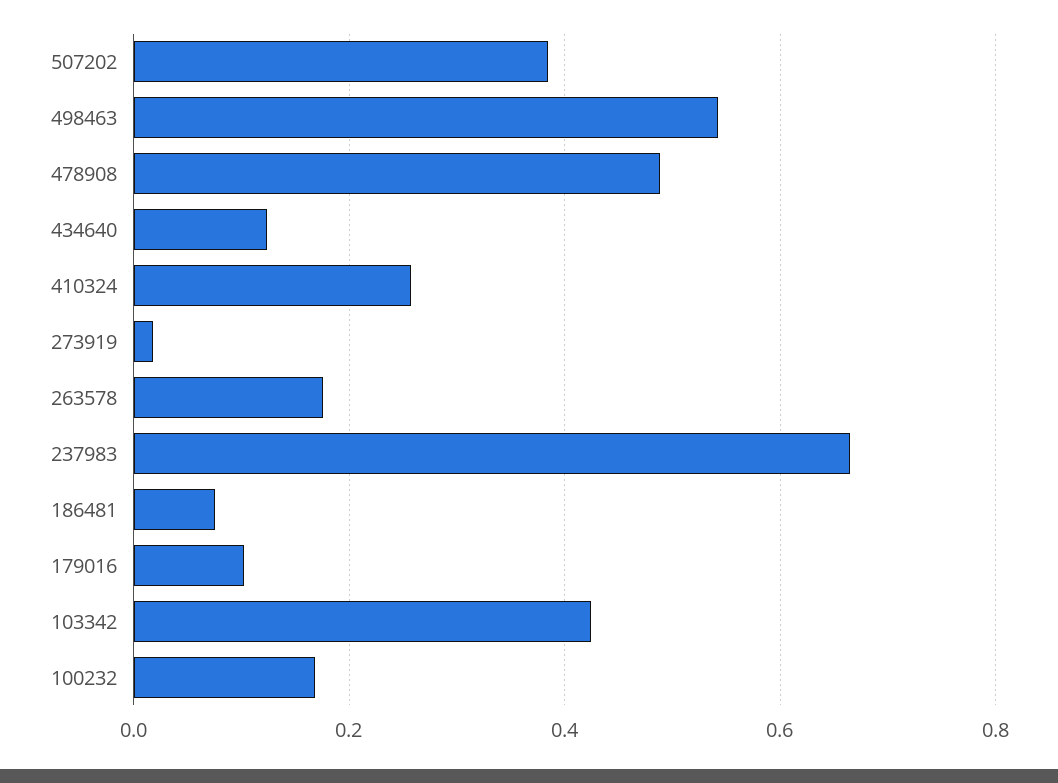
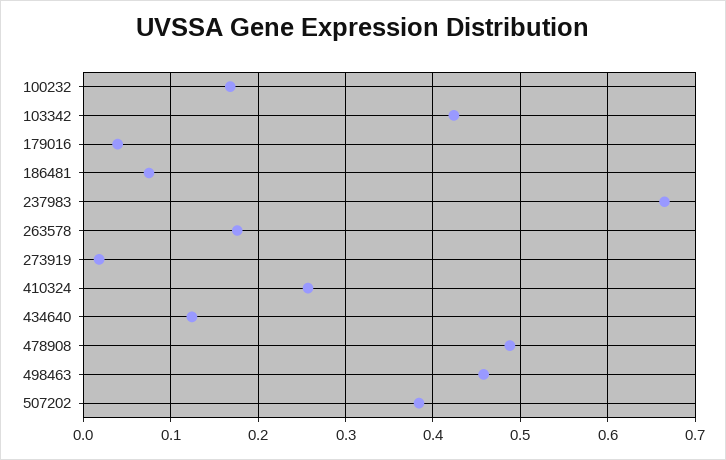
  {
    "507202": 0.38,
-   "498463": 0.54,
+   "498463": 0.46,
    "478908": 0.49,
    "434640": 0.12,
    "410324": 0.26,
    "273919": 0.02,
    "263578": 0.18,
    "237983": 0.67,
    "186481": 0.08,
-   "179016": 0.1,
+   "179016": 0.04,
    "103342": 0.42,
    "100232": 0.17
  }

